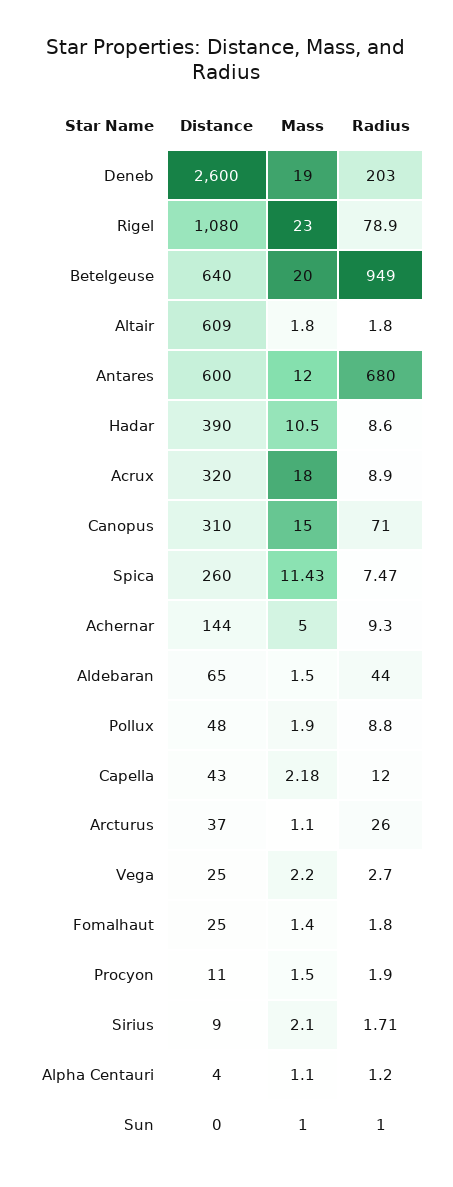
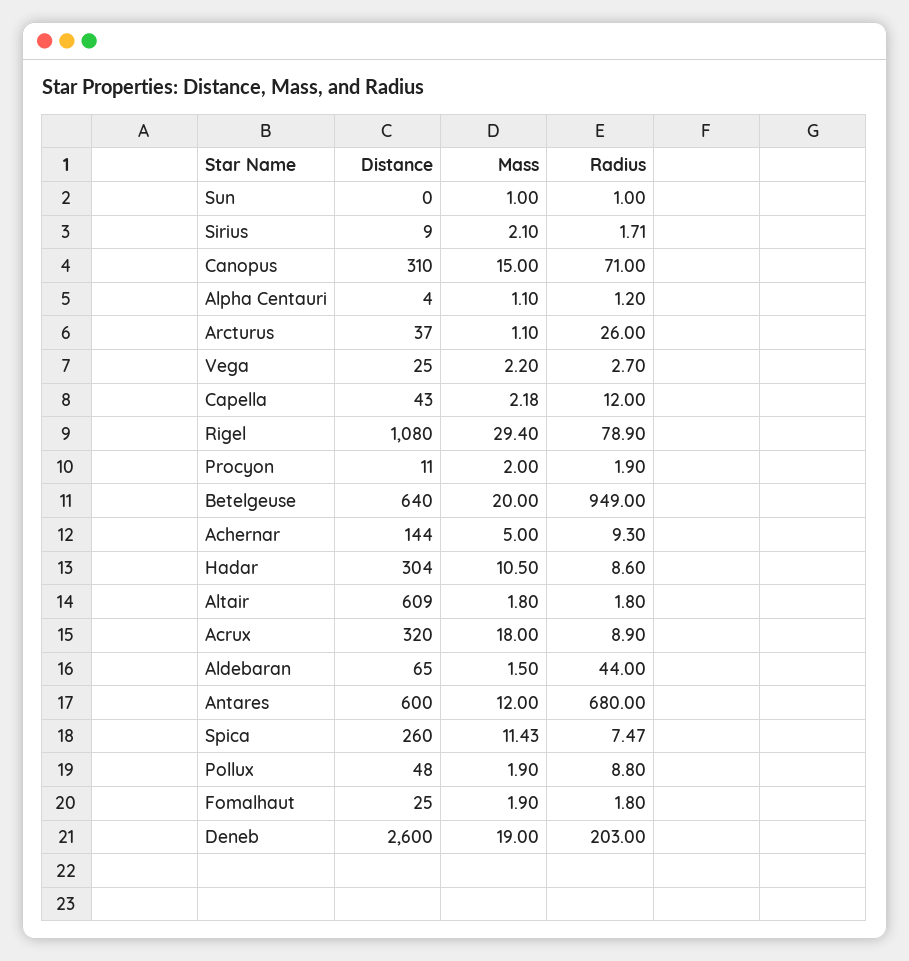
  {
    "Distance": {
      "Deneb": 2600,
      "Rigel": 1080,
      "Betelgeuse": 640,
      "Altair": 609,
      "Antares": 600,
-     "Hadar": 390,
+     "Hadar": 304,
      "Acrux": 320,
      "Canopus": 310,
      "Spica": 260,
      "Achernar": 144,
      "Aldebaran": 65,
      "Pollux": 48,
      "Capella": 43,
      "Arcturus": 37,
      "Vega": 25,
      "Fomalhaut": 25,
      "Procyon": 11,
      "Sirius": 9,
      "Alpha Centauri": 4,
      "Sun": 0
    },
    "Mass": {
      "Deneb": 19,
-     "Rigel": 23,
+     "Rigel": 29.4,
      "Betelgeuse": 20,
      "Altair": 1.8,
      "Antares": 12,
      "Hadar": 10.5,
      "Acrux": 18,
      "Canopus": 15,
      "Spica": 11.43,
      "Achernar": 5,
      "Aldebaran": 1.5,
      "Pollux": 1.9,
      "Capella": 2.18,
      "Arcturus": 1.1,
      "Vega": 2.2,
-     "Fomalhaut": 1.4,
+     "Fomalhaut": 1.9,
-     "Procyon": 1.5,
+     "Procyon": 2,
      "Sirius": 2.1,
      "Alpha Centauri": 1.1,
      "Sun": 1
    },
    "Radius": {
      "Deneb": 203,
      "Rigel": 78.9,
      "Betelgeuse": 949,
      "Altair": 1.8,
      "Antares": 680,
      "Hadar": 8.6,
      "Acrux": 8.9,
      "Canopus": 71,
      "Spica": 7.47,
      "Achernar": 9.3,
      "Aldebaran": 44,
      "Pollux": 8.8,
      "Capella": 12,
      "Arcturus": 26,
      "Vega": 2.7,
      "Fomalhaut": 1.8,
      "Procyon": 1.9,
      "Sirius": 1.71,
      "Alpha Centauri": 1.2,
      "Sun": 1
    }
  }

